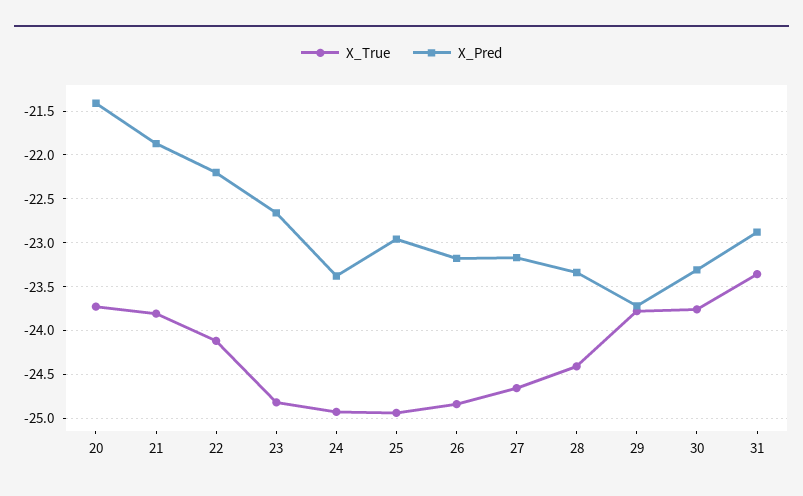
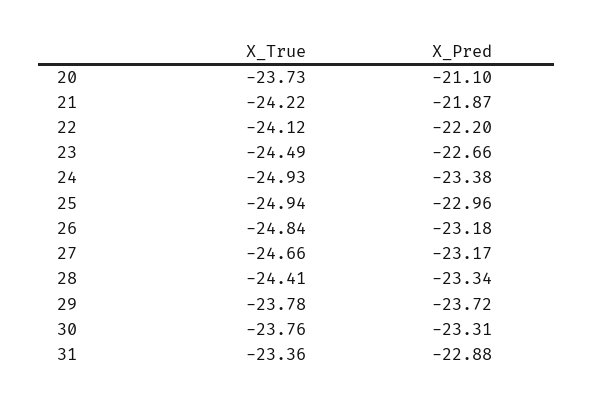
  {
    "X_True": {
      "20": -23.73,
-     "21": -23.8,
+     "21": -24.22,
      "22": -24.12,
-     "23": -24.8,
+     "23": -24.49,
      "24": -24.93,
      "25": -24.94,
      "26": -24.84,
      "27": -24.66,
      "28": -24.41,
      "29": -23.78,
      "30": -23.76,
      "31": -23.36
    },
    "X_Pred": {
-     "20": -21.4,
+     "20": -21.1,
      "21": -21.87,
      "22": -22.2,
      "23": -22.66,
      "24": -23.38,
      "25": -22.96,
      "26": -23.18,
      "27": -23.17,
      "28": -23.34,
      "29": -23.72,
      "30": -23.31,
      "31": -22.88
    }
  }

